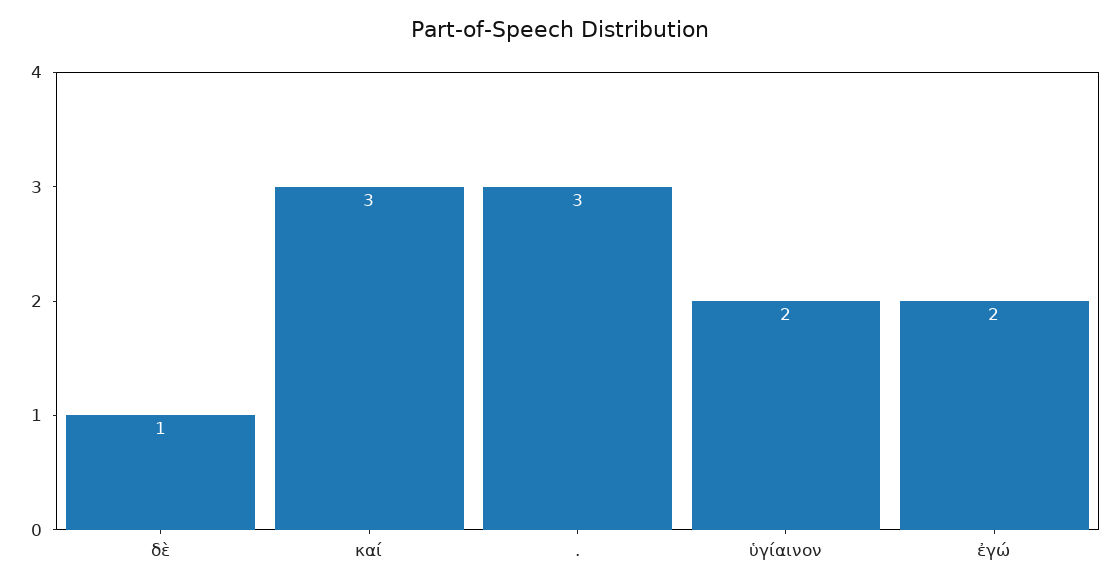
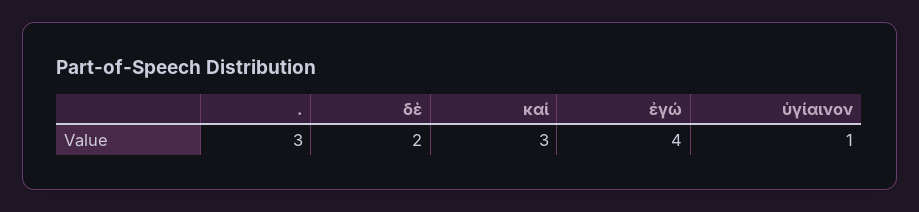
  {
-   "δὲ": 1,
+   "δὲ": 2,
    "καί": 3,
    ".": 3,
-   "ὑγίαινον": 2,
+   "ὑγίαινον": 1,
-   "ἐγώ": 2
+   "ἐγώ": 4
  }

